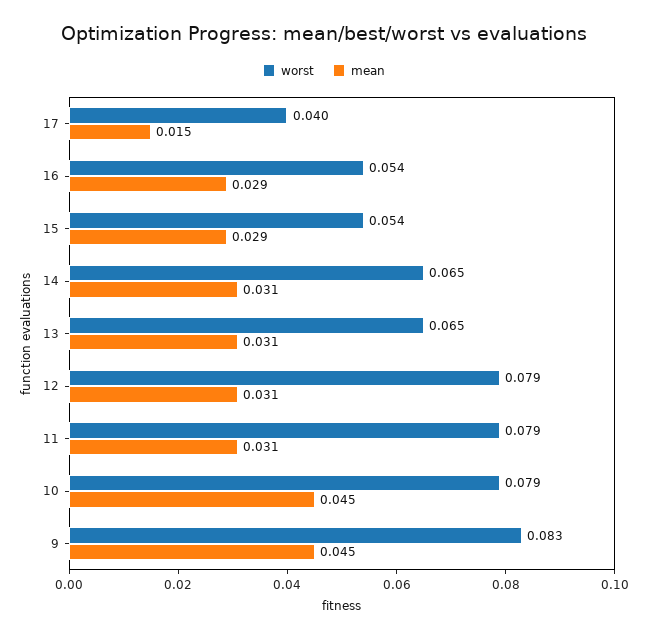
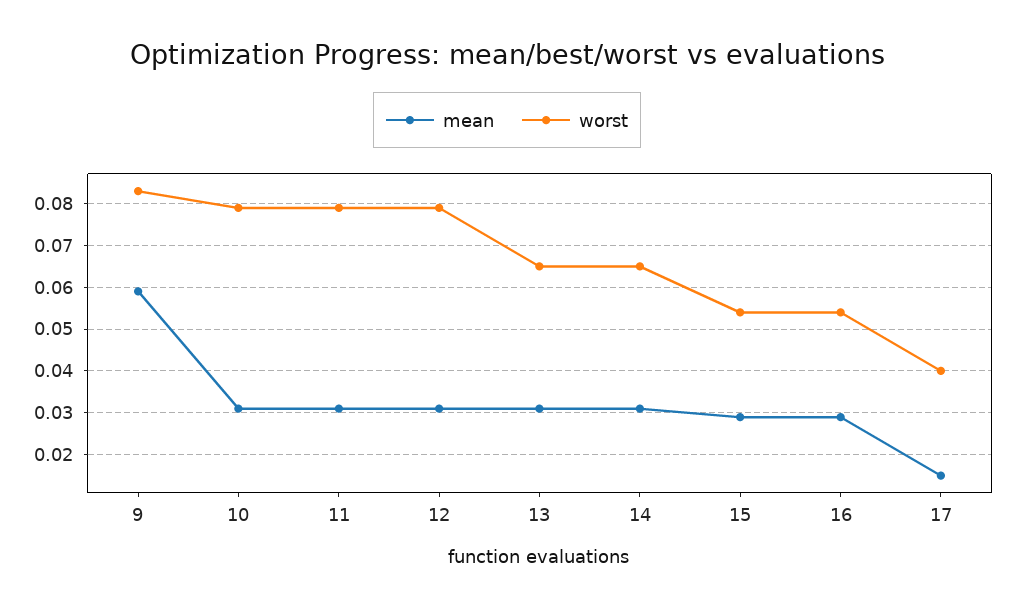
  {
    "worst": {
      "17": 0.04,
      "16": 0.054,
      "15": 0.054,
      "14": 0.065,
      "13": 0.065,
      "12": 0.079,
      "11": 0.079,
      "10": 0.079,
      "9": 0.083
    },
    "mean": {
      "17": 0.015,
      "16": 0.029,
      "15": 0.029,
      "14": 0.031,
      "13": 0.031,
      "12": 0.031,
      "11": 0.031,
-     "10": 0.045,
+     "10": 0.03,
-     "9": 0.045
+     "9": 0.06
    }
  }

